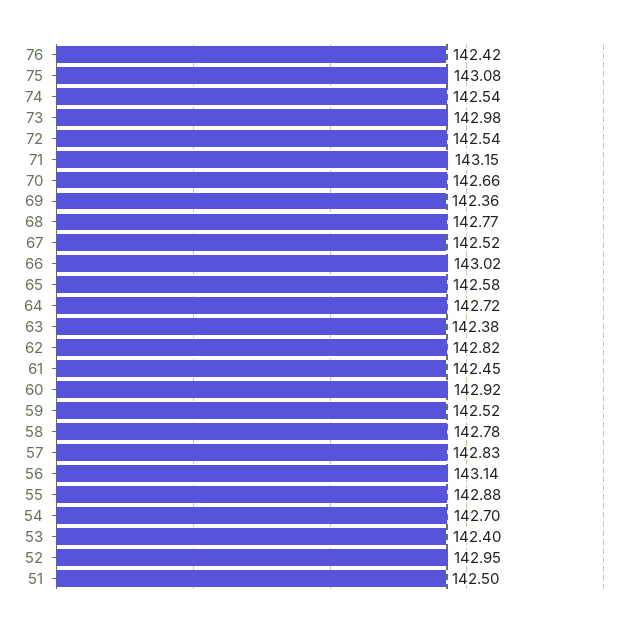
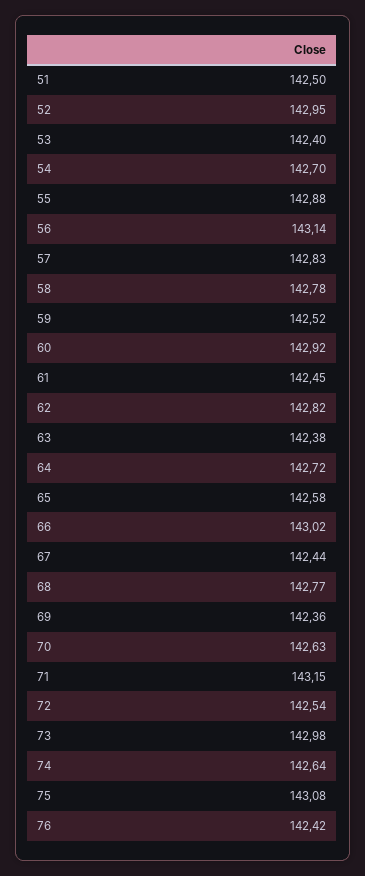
  {
    "76": 142.42,
    "75": 143.08,
-   "74": 142.54,
+   "74": 142.64,
    "73": 142.98,
    "72": 142.54,
    "71": 143.15,
-   "70": 142.66,
+   "70": 142.63,
    "69": 142.36,
    "68": 142.77,
-   "67": 142.52,
+   "67": 142.44,
    "66": 143.02,
    "65": 142.58,
    "64": 142.72,
    "63": 142.38,
    "62": 142.82,
    "61": 142.45,
    "60": 142.92,
    "59": 142.52,
    "58": 142.78,
    "57": 142.83,
    "56": 143.14,
    "55": 142.88,
    "54": 142.7,
    "53": 142.4,
    "52": 142.95,
    "51": 142.5
  }

